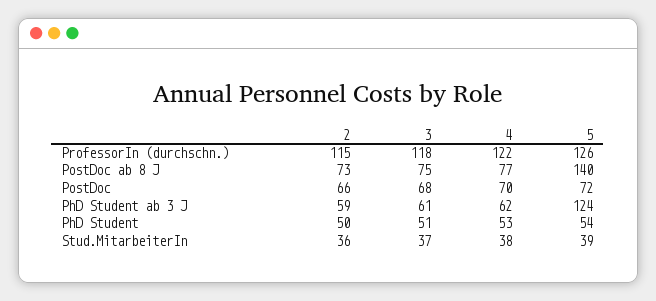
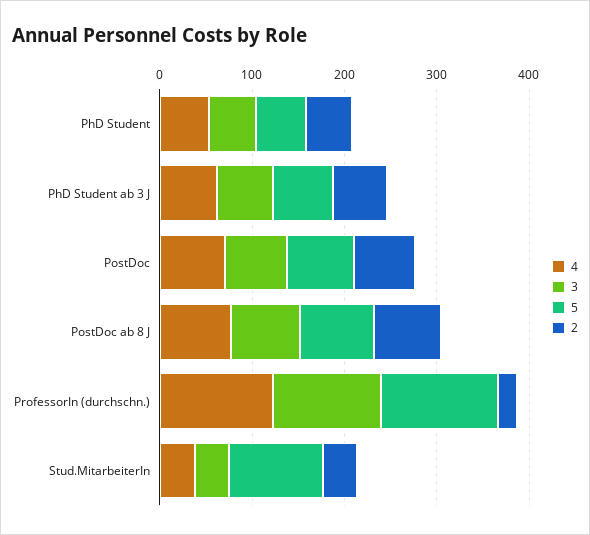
  {
    "2": {
-     "ProfessorIn (durchschn.)": 115,
+     "ProfessorIn (durchschn.)": 20,
      "PostDoc ab 8 J": 73,
      "PostDoc": 66,
      "PhD Student ab 3 J": 59,
      "PhD Student": 50,
      "Stud.MitarbeiterIn": 36
    },
    "3": {
      "ProfessorIn (durchschn.)": 118,
      "PostDoc ab 8 J": 75,
      "PostDoc": 68,
      "PhD Student ab 3 J": 61,
      "PhD Student": 51,
      "Stud.MitarbeiterIn": 37
    },
    "4": {
      "ProfessorIn (durchschn.)": 122,
      "PostDoc ab 8 J": 77,
      "PostDoc": 70,
      "PhD Student ab 3 J": 62,
      "PhD Student": 53,
      "Stud.MitarbeiterIn": 38
    },
    "5": {
      "ProfessorIn (durchschn.)": 126,
-     "PostDoc ab 8 J": 140,
+     "PostDoc ab 8 J": 80,
      "PostDoc": 72,
-     "PhD Student ab 3 J": 124,
+     "PhD Student ab 3 J": 60,
      "PhD Student": 54,
-     "Stud.MitarbeiterIn": 39
+     "Stud.MitarbeiterIn": 100
    }
  }

